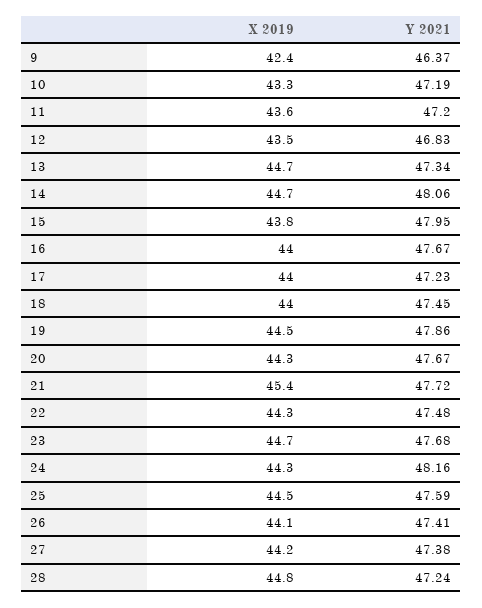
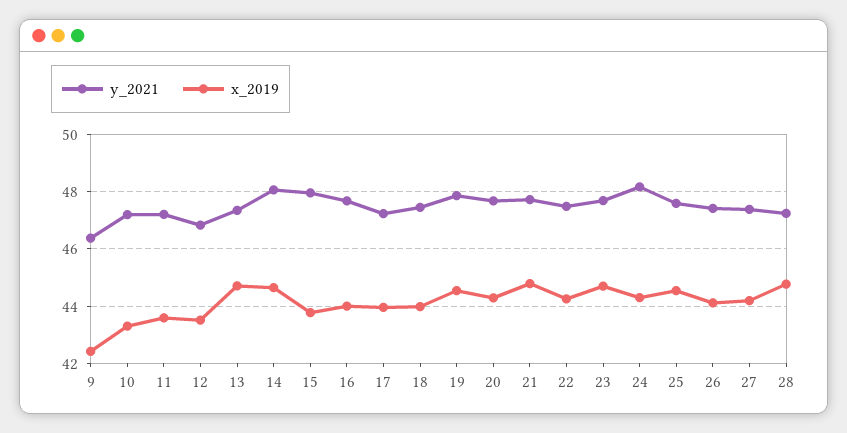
  {
    "X 2019": {
      "9": 42.4,
      "10": 43.3,
      "11": 43.6,
      "12": 43.5,
      "13": 44.7,
      "14": 44.7,
      "15": 43.8,
      "16": 44,
      "17": 44,
      "18": 44,
      "19": 44.5,
      "20": 44.3,
-     "21": 45.4,
+     "21": 44.75,
      "22": 44.3,
      "23": 44.7,
      "24": 44.3,
      "25": 44.5,
      "26": 44.1,
      "27": 44.2,
      "28": 44.8
    },
    "Y 2021": {
      "9": 46.37,
      "10": 47.19,
      "11": 47.2,
      "12": 46.83,
      "13": 47.34,
      "14": 48.06,
      "15": 47.95,
      "16": 47.67,
      "17": 47.23,
      "18": 47.45,
      "19": 47.86,
      "20": 47.67,
      "21": 47.72,
      "22": 47.48,
      "23": 47.68,
      "24": 48.16,
      "25": 47.59,
      "26": 47.41,
      "27": 47.38,
      "28": 47.24
    }
  }

